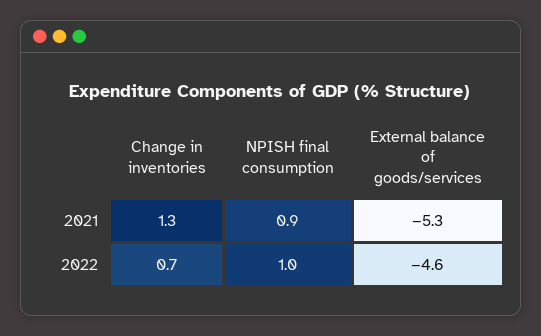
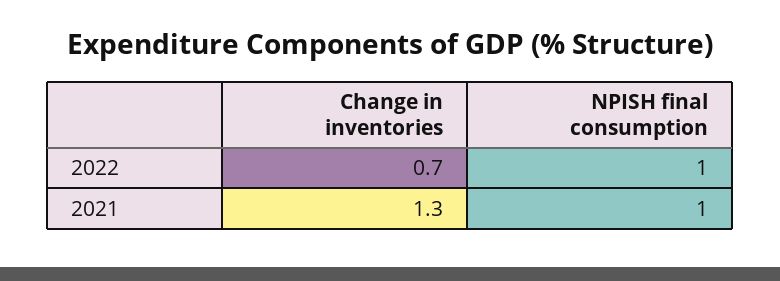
  {
    "Change in inventories": {
      "2021": 1.3,
      "2022": 0.7
    },
    "NPISH final consumption": {
-     "2021": 0.9,
+     "2021": 1,
      "2022": 1
-   },
+   }
-   "External balance of goods/services": {
-     "2021": -5.3,
-     "2022": -4.6
-   }
  }

